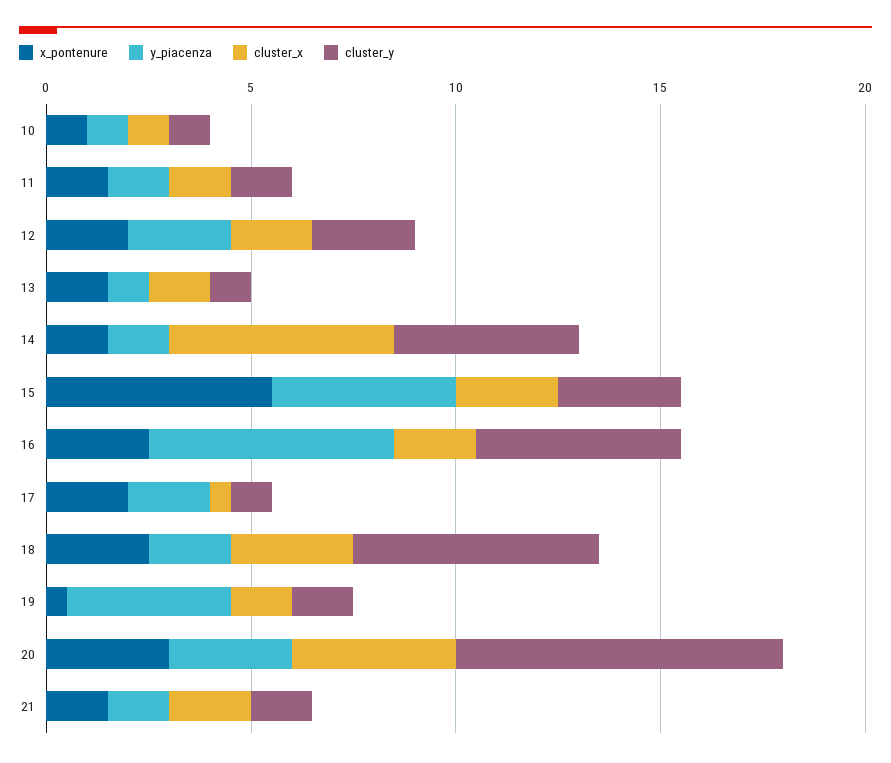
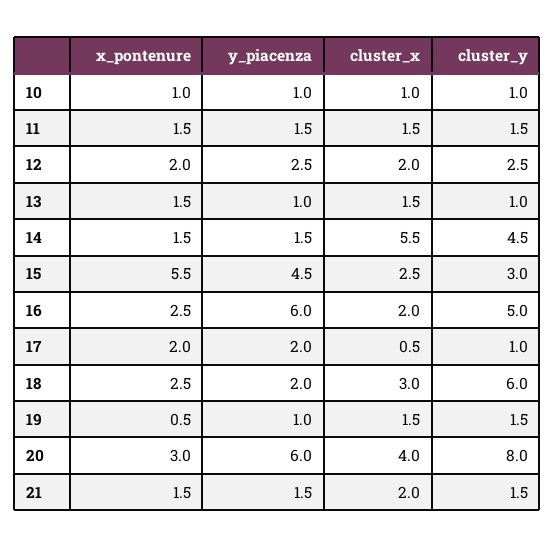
  {
    "x_pontenure": {
      "10": 1,
      "11": 1.5,
      "12": 2,
      "13": 1.5,
      "14": 1.5,
      "15": 5.5,
      "16": 2.5,
      "17": 2,
      "18": 2.5,
      "19": 0.5,
      "20": 3,
      "21": 1.5
    },
    "y_piacenza": {
      "10": 1,
      "11": 1.5,
      "12": 2.5,
      "13": 1,
      "14": 1.5,
      "15": 4.5,
      "16": 6,
      "17": 2,
      "18": 2,
-     "19": 4,
+     "19": 1,
-     "20": 3,
+     "20": 6,
      "21": 1.5
    },
    "cluster_x": {
      "10": 1,
      "11": 1.5,
      "12": 2,
      "13": 1.5,
      "14": 5.5,
      "15": 2.5,
      "16": 2,
      "17": 0.5,
      "18": 3,
      "19": 1.5,
      "20": 4,
      "21": 2
    },
    "cluster_y": {
      "10": 1,
      "11": 1.5,
      "12": 2.5,
      "13": 1,
      "14": 4.5,
      "15": 3,
      "16": 5,
      "17": 1,
      "18": 6,
      "19": 1.5,
      "20": 8,
      "21": 1.5
    }
  }

